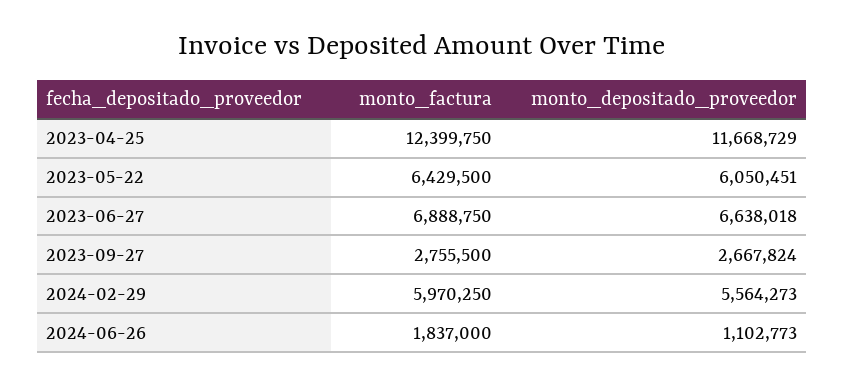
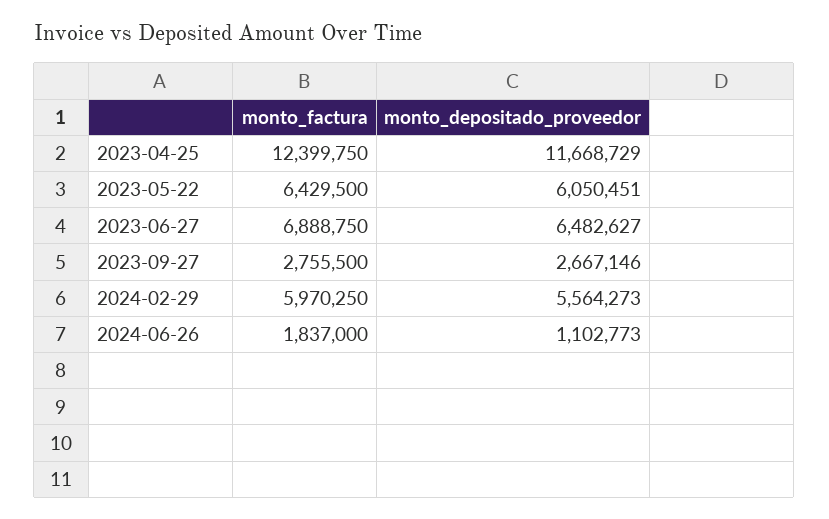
  {
    "monto_factura": {
      "2023-04-25": 12399750,
      "2023-05-22": 6429500,
      "2023-06-27": 6888750,
      "2023-09-27": 2755500,
      "2024-02-29": 5970250,
      "2024-06-26": 1837000
    },
    "monto_depositado_proveedor": {
      "2023-04-25": 11668729,
      "2023-05-22": 6050451,
-     "2023-06-27": 6638018,
+     "2023-06-27": 6482627,
-     "2023-09-27": 2667824,
+     "2023-09-27": 2667146,
      "2024-02-29": 5564273,
      "2024-06-26": 1102773
    }
  }

